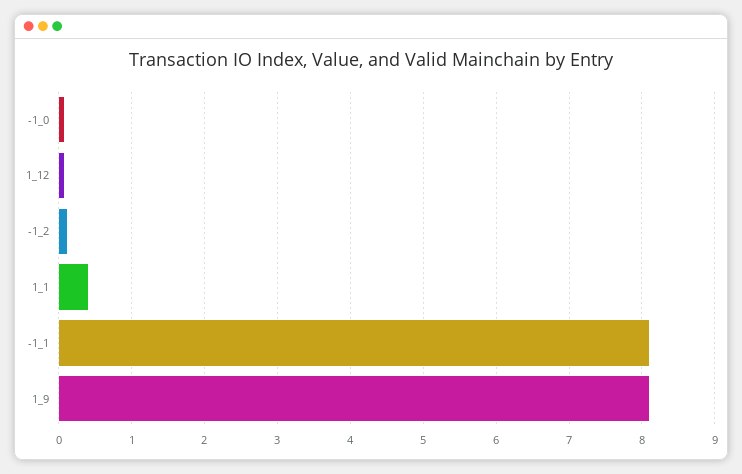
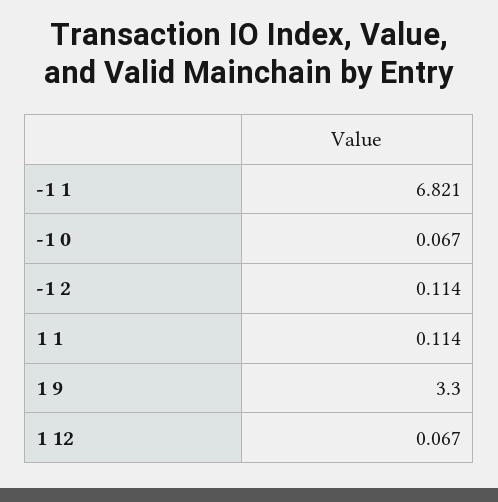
  {
    "-1_0": 0.067,
    "1_12": 0.067,
    "-1_2": 0.114,
-   "1_1": 0.4,
+   "1_1": 0.114,
-   "-1_1": 8.1,
+   "-1_1": 6.821,
-   "1_9": 8.1
+   "1_9": 3.3
  }

